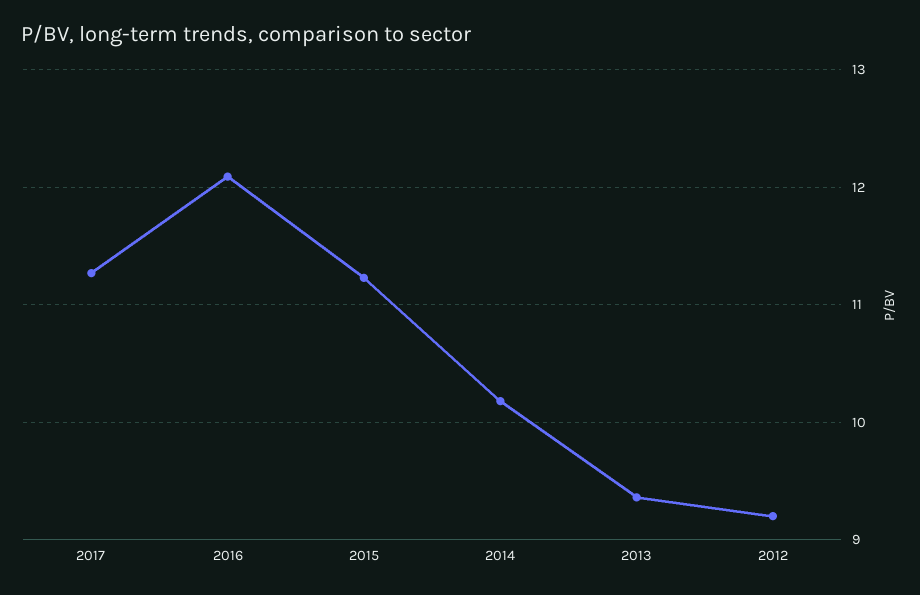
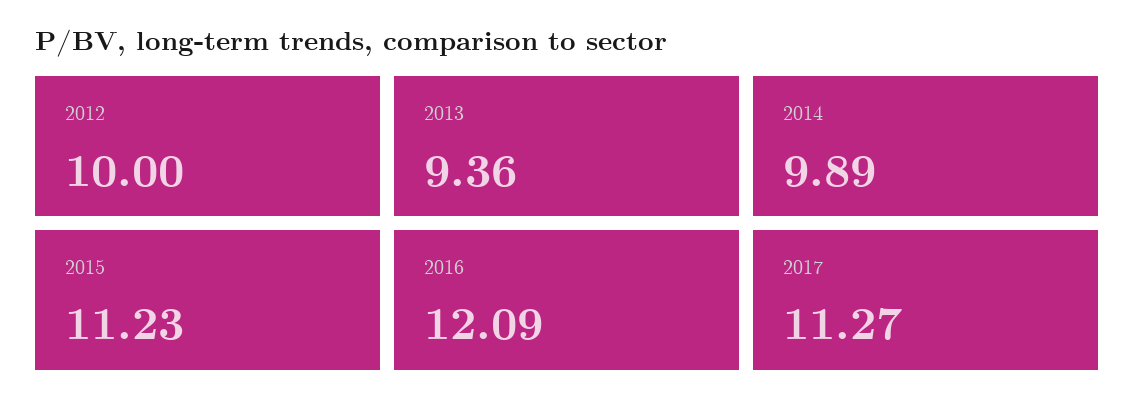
  {
    "2017": 11.27,
    "2016": 12.09,
    "2015": 11.23,
-   "2014": 10.2,
+   "2014": 9.89,
    "2013": 9.36,
-   "2012": 9.2
+   "2012": 10
  }

